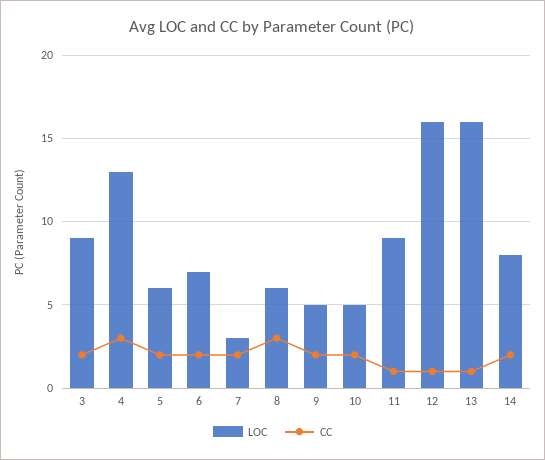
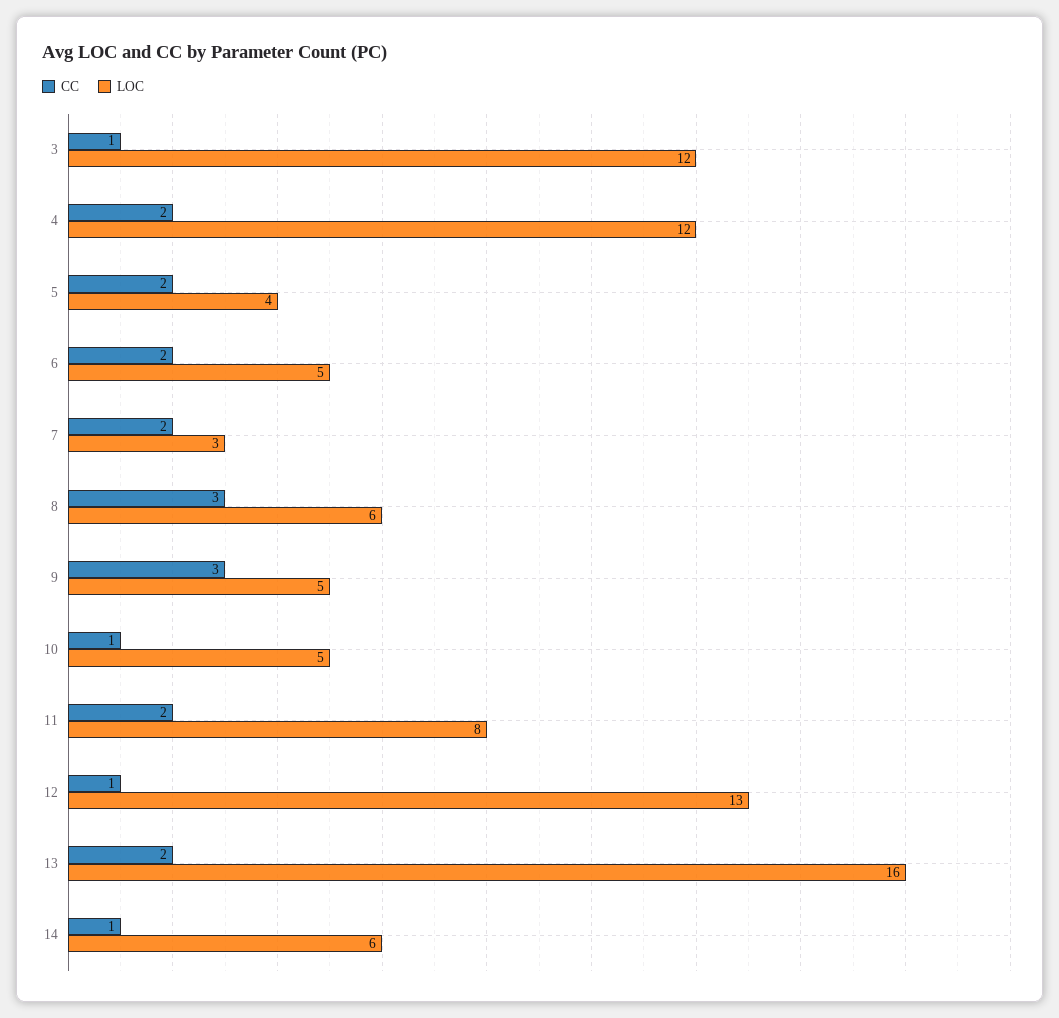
  {
    "LOC": {
-     "3": 9,
+     "3": 12,
-     "4": 13,
+     "4": 12,
-     "5": 6,
+     "5": 4,
-     "6": 7,
+     "6": 5,
      "7": 3,
      "8": 6,
      "9": 5,
      "10": 5,
-     "11": 9,
+     "11": 8,
-     "12": 16,
+     "12": 13,
      "13": 16,
-     "14": 8
+     "14": 6
    },
    "CC": {
-     "3": 2,
+     "3": 1,
-     "4": 3,
+     "4": 2,
      "5": 2,
      "6": 2,
      "7": 2,
      "8": 3,
-     "9": 2,
+     "9": 3,
-     "10": 2,
+     "10": 1,
-     "11": 1,
+     "11": 2,
      "12": 1,
-     "13": 1,
+     "13": 2,
-     "14": 2
+     "14": 1
    }
  }

